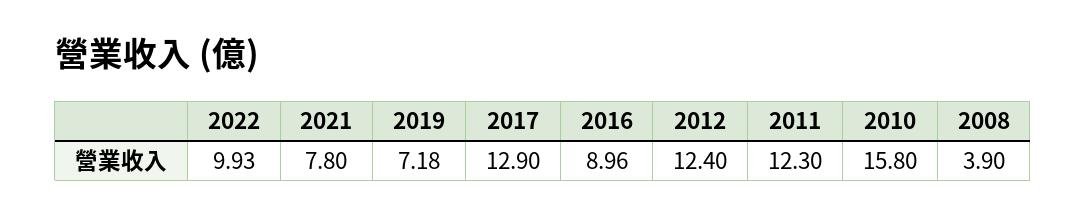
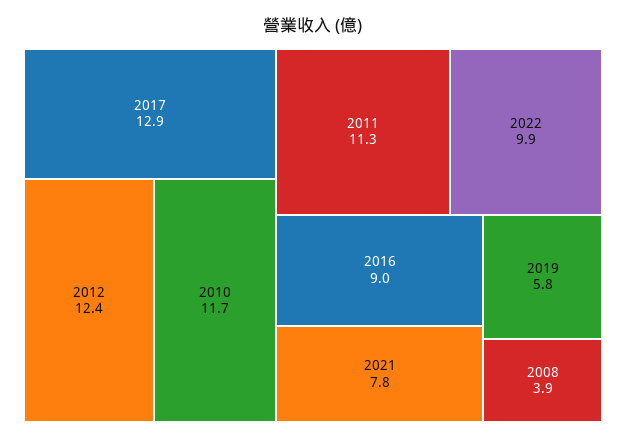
  {
    "2022": 9.93,
    "2021": 7.8,
-   "2019": 7.18,
+   "2019": 5.8,
    "2017": 12.9,
    "2016": 8.96,
    "2012": 12.4,
-   "2011": 12.3,
+   "2011": 11.3,
-   "2010": 15.8,
+   "2010": 11.7,
    "2008": 3.9
  }

